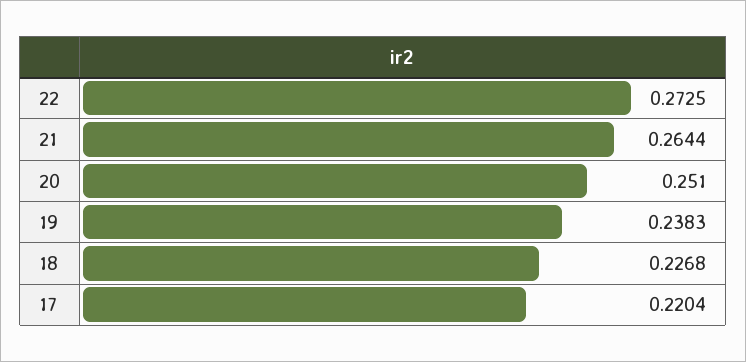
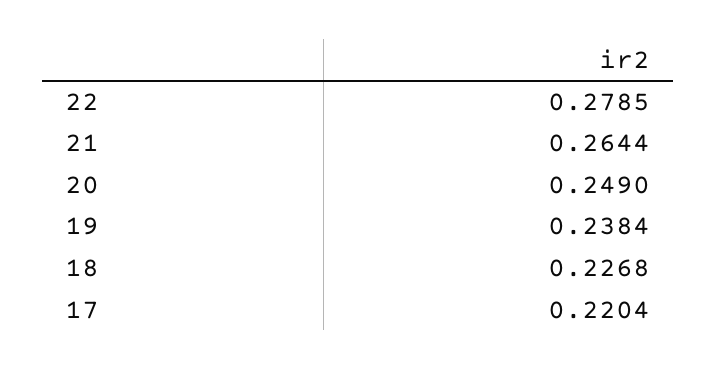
  {
-   "22": 0.2725,
+   "22": 0.2785,
    "21": 0.2644,
-   "20": 0.251,
+   "20": 0.249,
-   "19": 0.2383,
+   "19": 0.2384,
    "18": 0.2268,
    "17": 0.2204
  }

